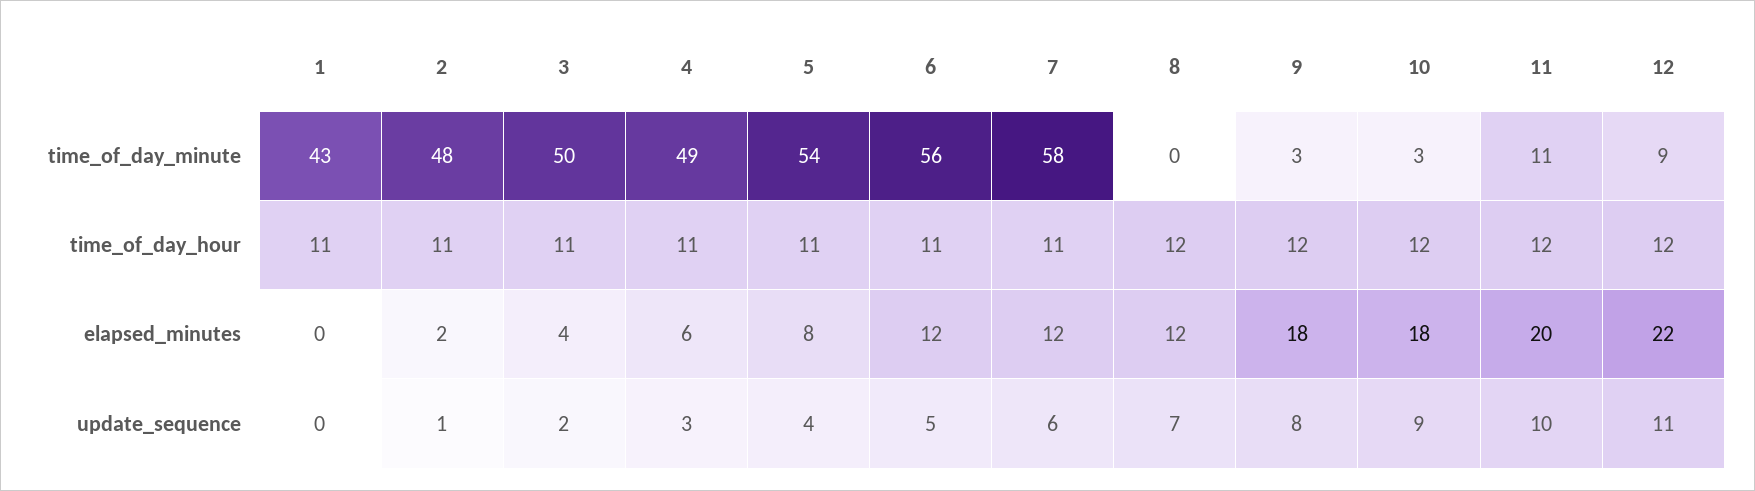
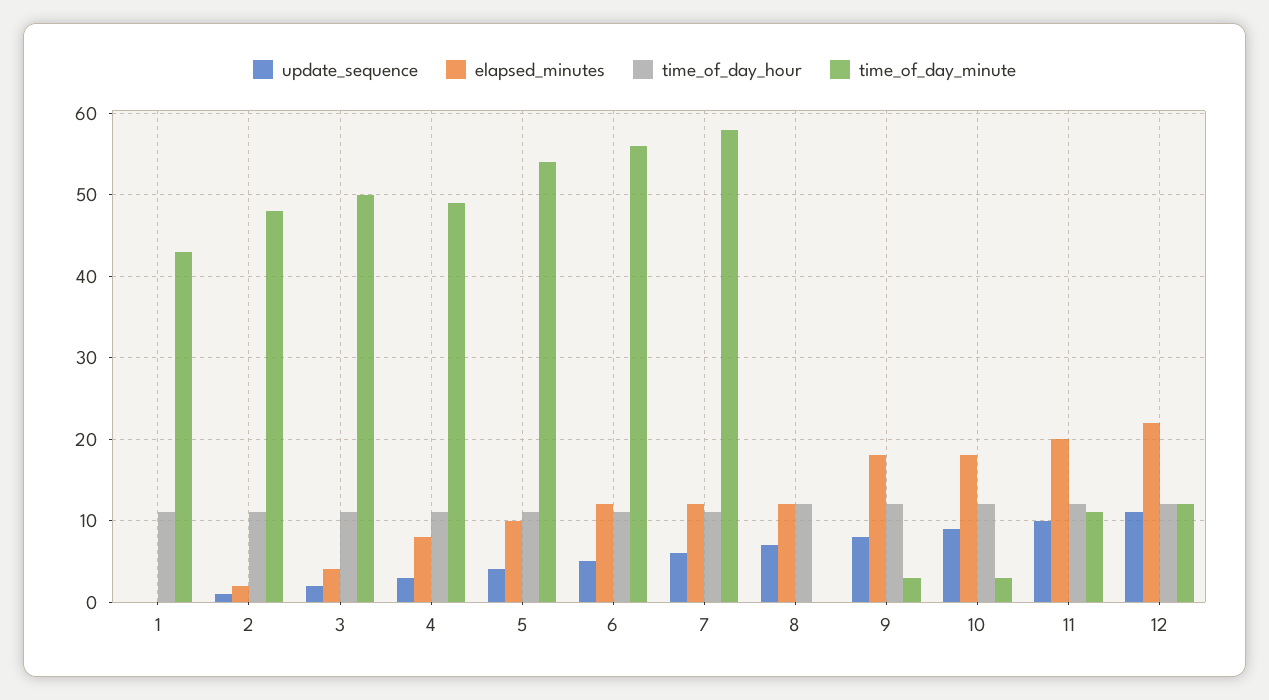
  {
    "time_of_day_minute": {
      "1": 43,
      "2": 48,
      "3": 50,
      "4": 49,
      "5": 54,
      "6": 56,
      "7": 58,
      "8": 0,
      "9": 3,
      "10": 3,
      "11": 11,
-     "12": 9
+     "12": 12
    },
    "time_of_day_hour": {
      "1": 11,
      "2": 11,
      "3": 11,
      "4": 11,
      "5": 11,
      "6": 11,
      "7": 11,
      "8": 12,
      "9": 12,
      "10": 12,
      "11": 12,
      "12": 12
    },
    "elapsed_minutes": {
      "1": 0,
      "2": 2,
      "3": 4,
-     "4": 6,
+     "4": 8,
-     "5": 8,
+     "5": 10,
      "6": 12,
      "7": 12,
      "8": 12,
      "9": 18,
      "10": 18,
      "11": 20,
      "12": 22
    },
    "update_sequence": {
      "1": 0,
      "2": 1,
      "3": 2,
      "4": 3,
      "5": 4,
      "6": 5,
      "7": 6,
      "8": 7,
      "9": 8,
      "10": 9,
      "11": 10,
      "12": 11
    }
  }

